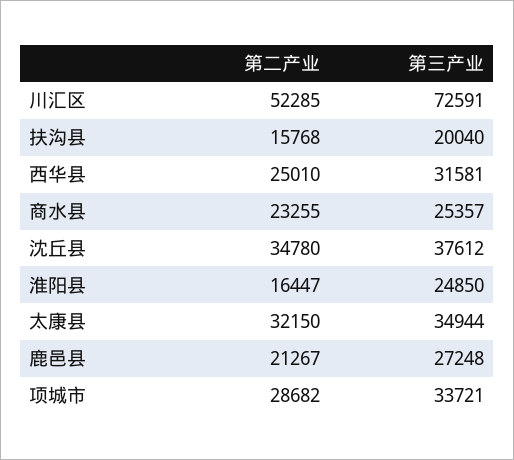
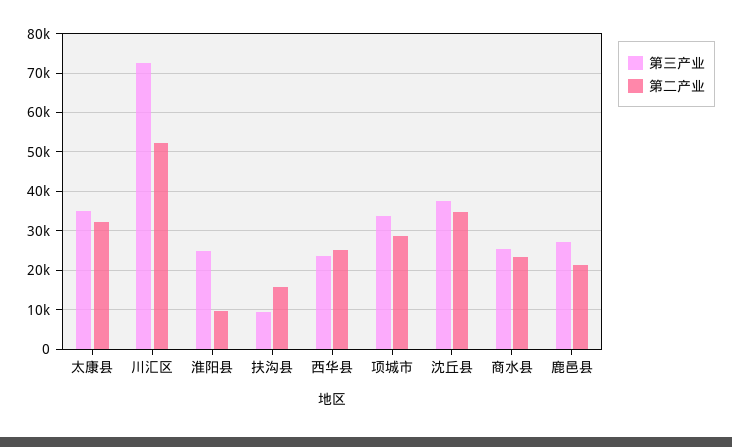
  {
    "第二产业": {
      "川汇区": 52285,
      "扶沟县": 15768,
      "西华县": 25010,
      "商水县": 23255,
      "沈丘县": 34780,
-     "淮阳县": 16447,
+     "淮阳县": 10000,
      "太康县": 32150,
      "鹿邑县": 21267,
      "项城市": 28682
    },
    "第三产业": {
      "川汇区": 72591,
-     "扶沟县": 20040,
+     "扶沟县": 10000,
-     "西华县": 31581,
+     "西华县": 24000,
      "商水县": 25357,
      "沈丘县": 37612,
      "淮阳县": 24850,
      "太康县": 34944,
      "鹿邑县": 27248,
      "项城市": 33721
    }
  }

